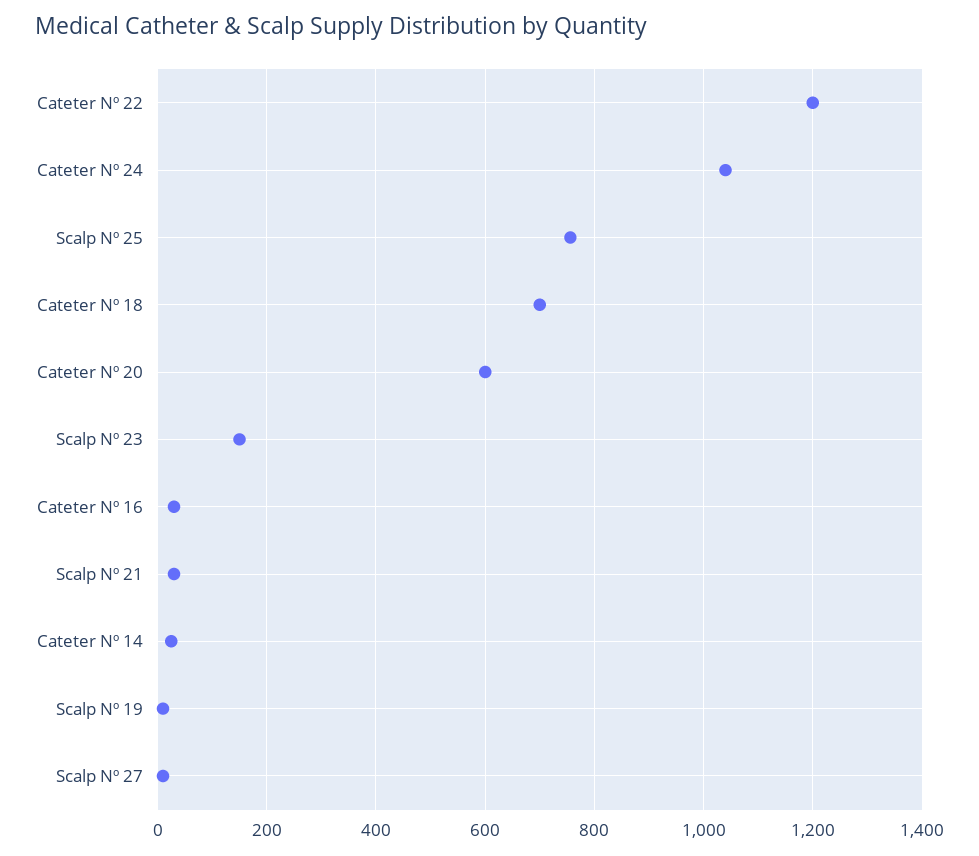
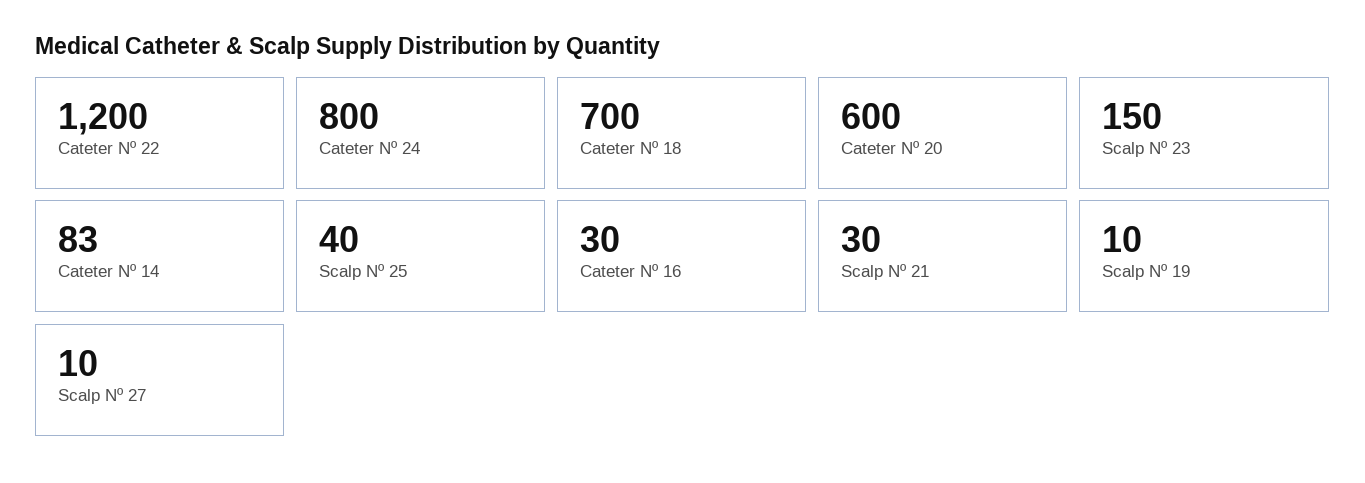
  {
    "Cateter Nº 22": 1200,
-   "Cateter Nº 24": 1040,
+   "Cateter Nº 24": 800,
-   "Scalp Nº 25": 760,
+   "Scalp Nº 25": 40,
    "Cateter Nº 18": 700,
    "Cateter Nº 20": 600,
    "Scalp Nº 23": 150,
    "Cateter Nº 16": 30,
    "Scalp Nº 21": 30,
-   "Cateter Nº 14": 20,
+   "Cateter Nº 14": 83,
    "Scalp Nº 19": 10,
    "Scalp Nº 27": 10
  }

